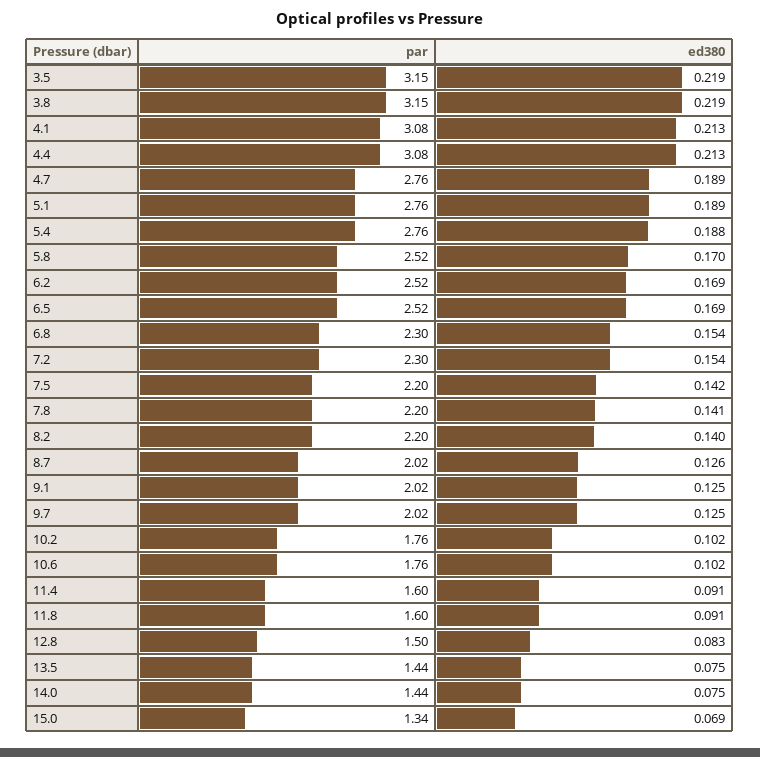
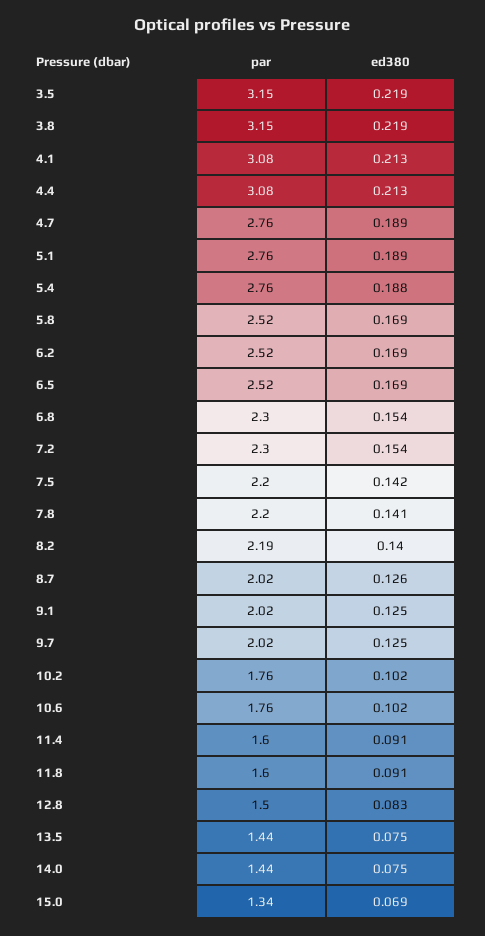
  {
    "par": {
      "3.5": 3.15,
      "3.8": 3.15,
      "4.1": 3.08,
      "4.4": 3.08,
      "4.7": 2.76,
      "5.1": 2.76,
      "5.4": 2.76,
      "5.8": 2.52,
      "6.2": 2.52,
      "6.5": 2.52,
      "6.8": 2.3,
      "7.2": 2.3,
      "7.5": 2.2,
      "7.8": 2.2,
-     "8.2": 2.2,
+     "8.2": 2.19,
      "8.7": 2.02,
      "9.1": 2.02,
      "9.7": 2.02,
      "10.2": 1.76,
      "10.6": 1.76,
      "11.4": 1.6,
      "11.8": 1.6,
      "12.8": 1.5,
      "13.5": 1.44,
      "14.0": 1.44,
      "15.0": 1.34
    },
    "ed380": {
      "3.5": 0.219,
      "3.8": 0.219,
      "4.1": 0.213,
      "4.4": 0.213,
      "4.7": 0.189,
      "5.1": 0.189,
      "5.4": 0.188,
-     "5.8": 0.17,
+     "5.8": 0.169,
      "6.2": 0.169,
      "6.5": 0.169,
      "6.8": 0.154,
      "7.2": 0.154,
      "7.5": 0.142,
      "7.8": 0.141,
      "8.2": 0.14,
      "8.7": 0.126,
      "9.1": 0.125,
      "9.7": 0.125,
      "10.2": 0.102,
      "10.6": 0.102,
      "11.4": 0.091,
      "11.8": 0.091,
      "12.8": 0.083,
      "13.5": 0.075,
      "14.0": 0.075,
      "15.0": 0.069
    }
  }

